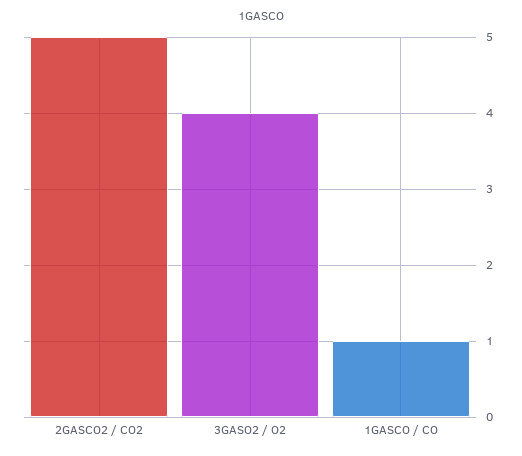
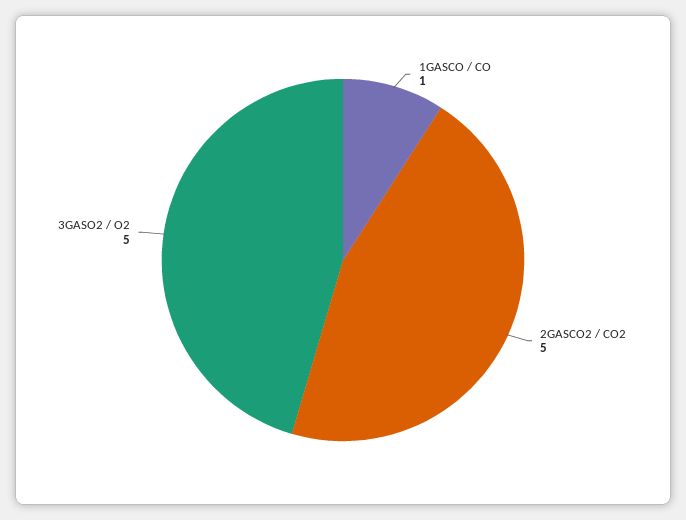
  {
    "2GASCO2 / CO2": 5,
-   "3GASO2 / O2": 4,
+   "3GASO2 / O2": 5,
    "1GASCO / CO": 1
  }

